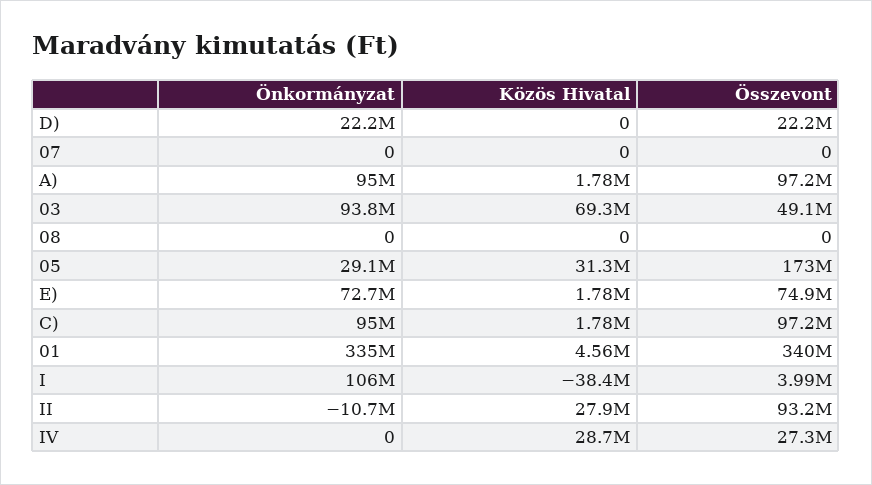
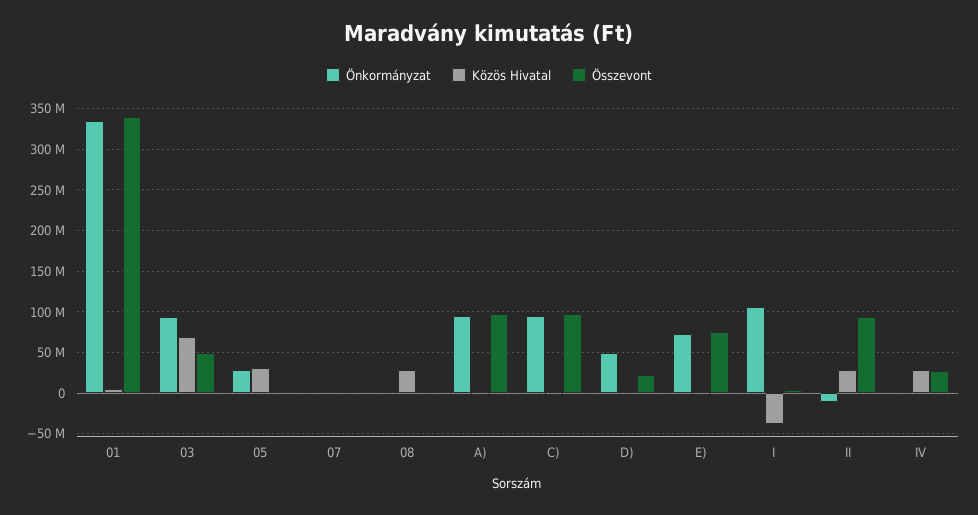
  {
    "Önkormányzat": {
-     "D)": 22200000,
+     "D)": 50000000,
      "07": 0,
      "A)": 95000000,
      "03": 93800000,
      "08": 0,
      "05": 29100000,
      "E)": 72700000,
      "C)": 95000000,
      "01": 335000000,
      "I": 106000000,
      "II": -10700000,
      "IV": 0
    },
    "Közös Hivatal": {
      "D)": 0,
      "07": 0,
      "A)": 1780000,
      "03": 69300000,
-     "08": 0,
+     "08": 30000000,
      "05": 31300000,
      "E)": 1780000,
      "C)": 1780000,
      "01": 4560000,
      "I": -38400000,
      "II": 27900000,
      "IV": 28700000
    },
    "Összevont": {
      "D)": 22200000,
      "07": 0,
      "A)": 97200000,
      "03": 49100000,
      "08": 0,
-     "05": 173000000,
+     "05": 0,
      "E)": 74900000,
      "C)": 97200000,
      "01": 340000000,
      "I": 3990000,
      "II": 93200000,
      "IV": 27300000
    }
  }

